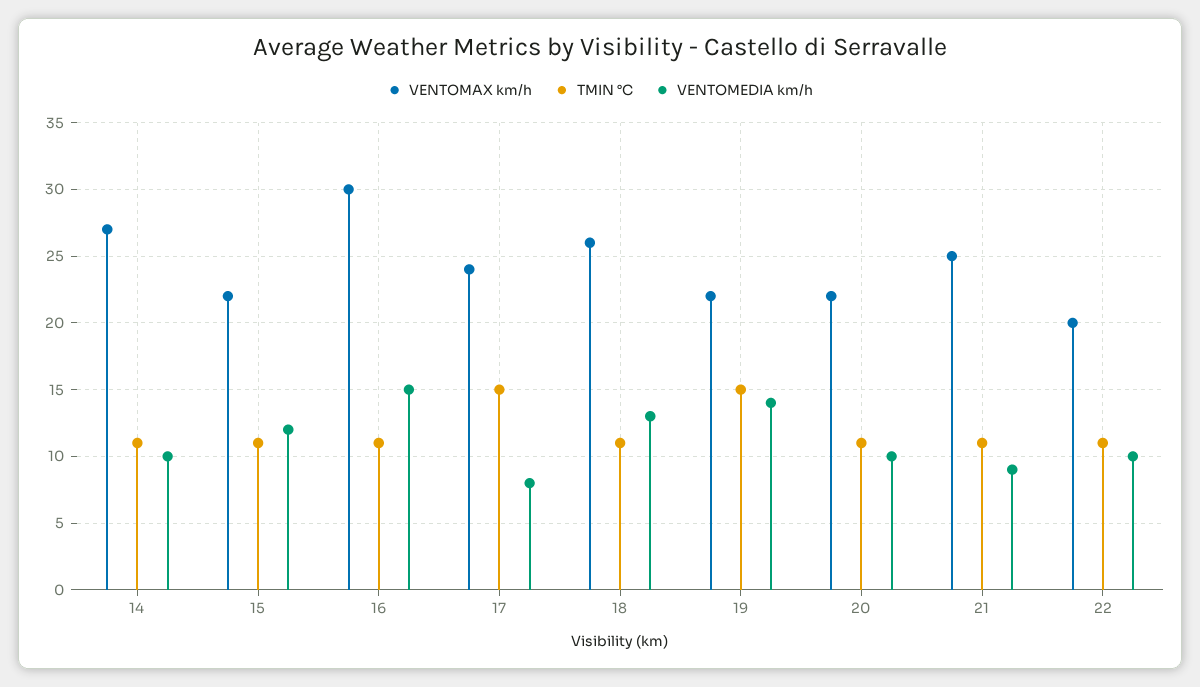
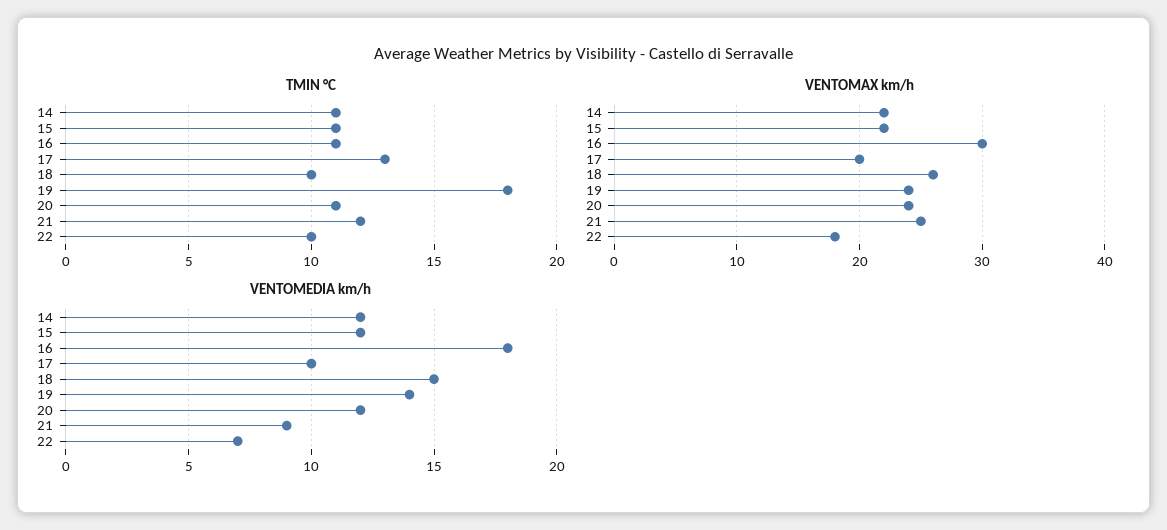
  {
    "VENTOMAX km/h": {
-     "14": 27,
+     "14": 22,
      "15": 22,
      "16": 30,
-     "17": 24,
+     "17": 20,
      "18": 26,
-     "19": 22,
+     "19": 24,
-     "20": 22,
+     "20": 24,
      "21": 25,
-     "22": 20
+     "22": 18
    },
    "TMIN °C": {
      "14": 11,
      "15": 11,
      "16": 11,
-     "17": 15,
+     "17": 13,
-     "18": 11,
+     "18": 10,
-     "19": 15,
+     "19": 18,
      "20": 11,
-     "21": 11,
+     "21": 12,
-     "22": 11
+     "22": 10
    },
    "VENTOMEDIA km/h": {
-     "14": 10,
+     "14": 12,
      "15": 12,
-     "16": 15,
+     "16": 18,
-     "17": 8,
+     "17": 10,
-     "18": 13,
+     "18": 15,
      "19": 14,
-     "20": 10,
+     "20": 12,
      "21": 9,
-     "22": 10
+     "22": 7
    }
  }

